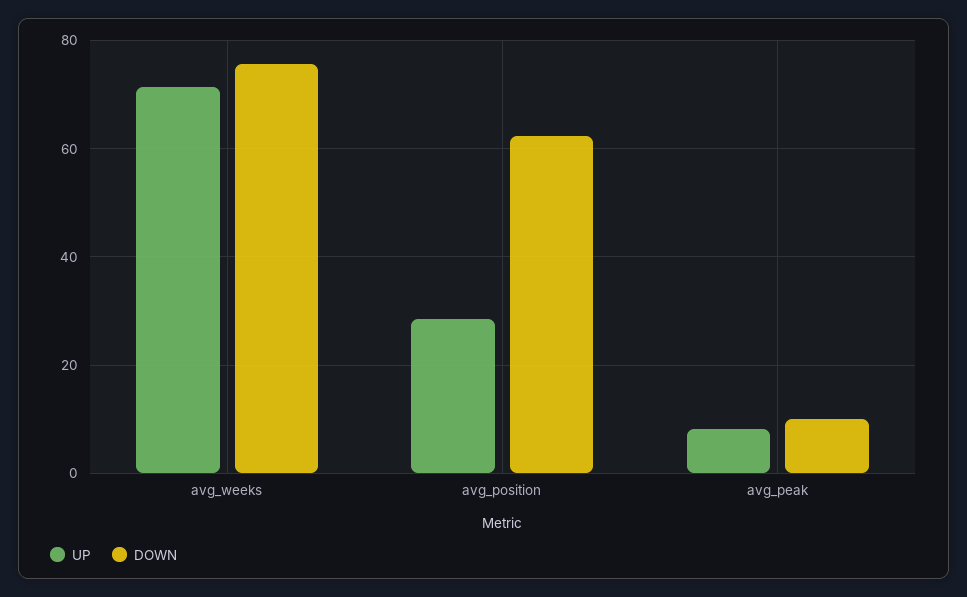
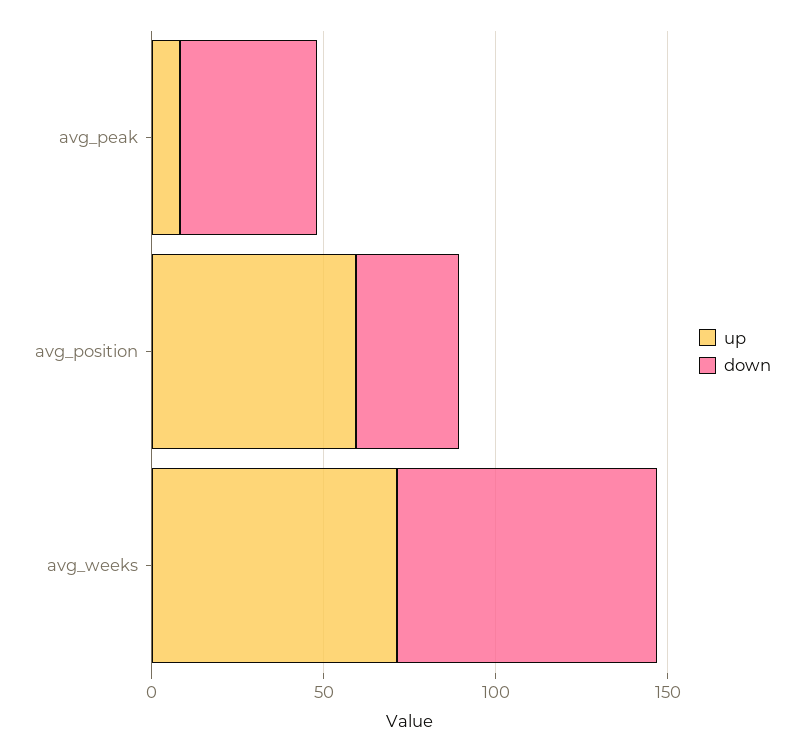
  {
    "UP": {
      "avg_weeks": 72,
-     "avg_position": 28,
+     "avg_position": 60,
      "avg_peak": 8
    },
    "DOWN": {
      "avg_weeks": 76,
-     "avg_position": 62,
+     "avg_position": 30,
-     "avg_peak": 10
+     "avg_peak": 40
    }
  }

